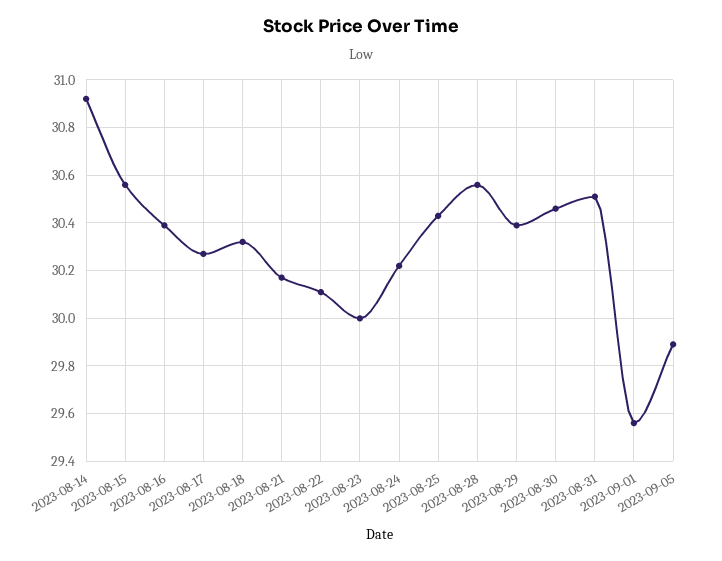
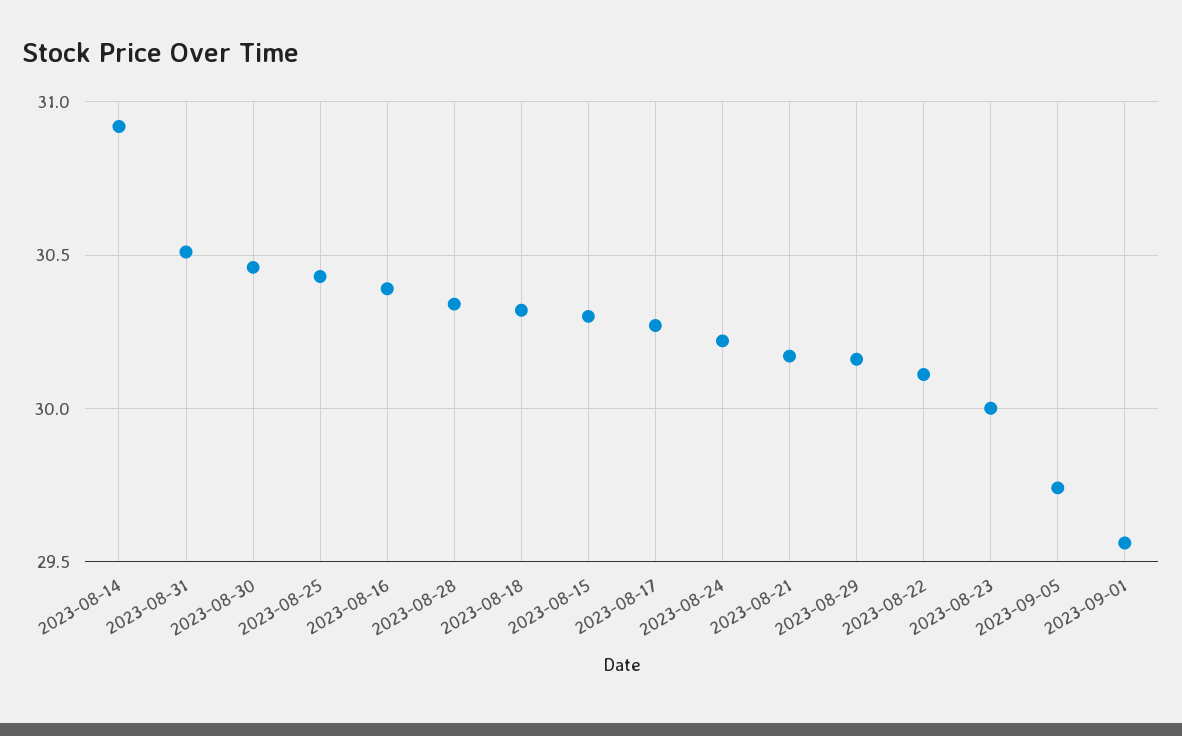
  {
    "2023-08-14": 30.9,
-   "2023-08-15": 30.55,
+   "2023-08-15": 30.3,
    "2023-08-16": 30.4,
    "2023-08-17": 30.25,
    "2023-08-18": 30.3,
    "2023-08-21": 30.15,
    "2023-08-22": 30.1,
    "2023-08-23": 30,
    "2023-08-24": 30.2,
    "2023-08-25": 30.45,
-   "2023-08-28": 30.55,
+   "2023-08-28": 30.35,
-   "2023-08-29": 30.4,
+   "2023-08-29": 30.15,
    "2023-08-30": 30.45,
    "2023-08-31": 30.5,
    "2023-09-01": 29.55,
-   "2023-09-05": 29.9
+   "2023-09-05": 29.75
  }

